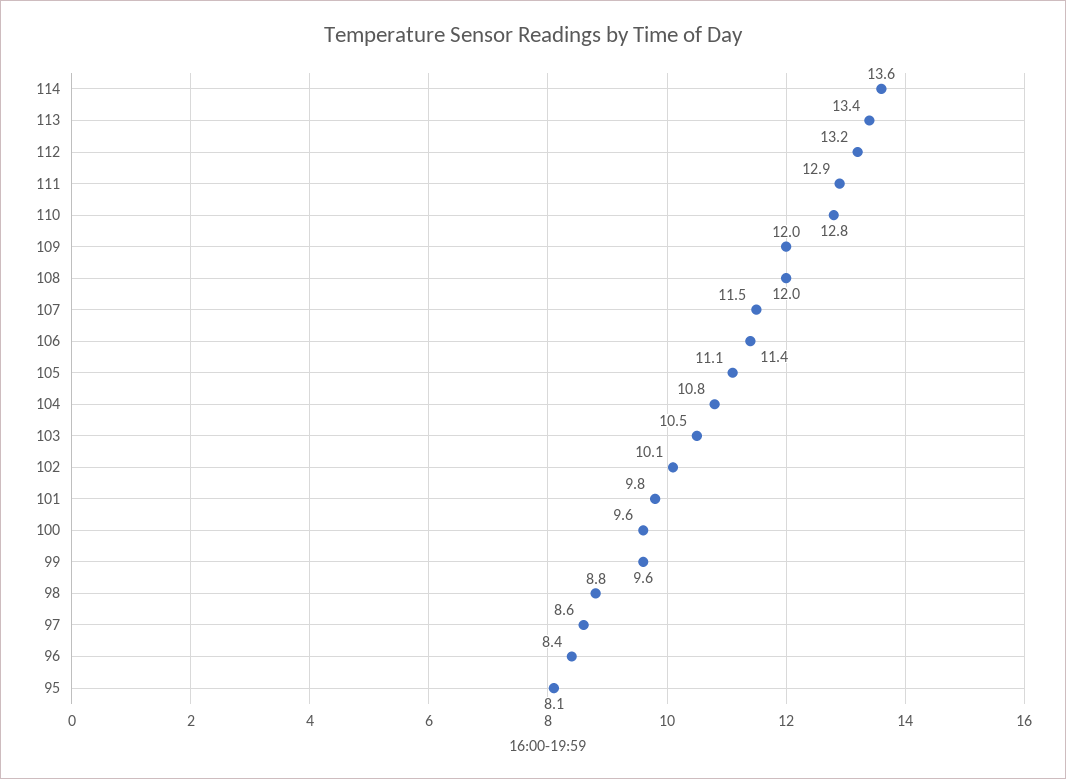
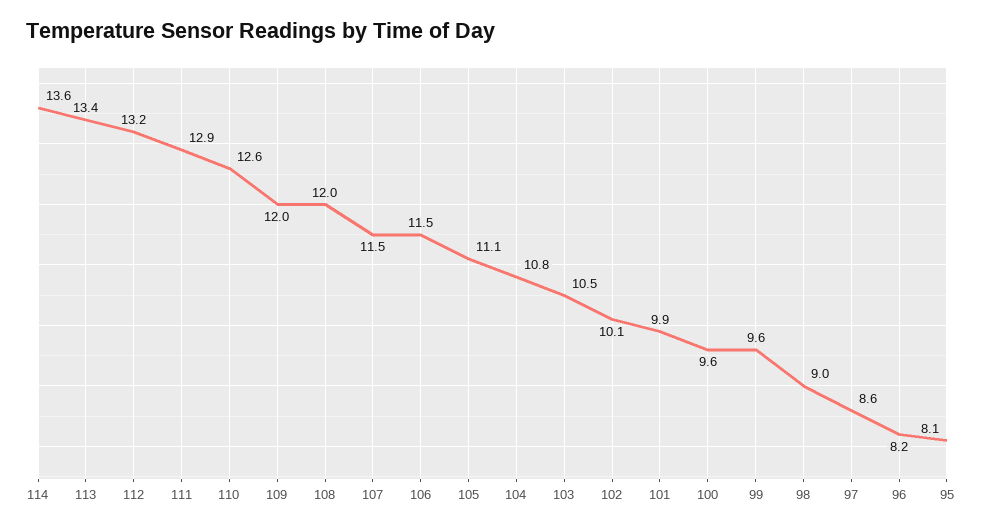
  {
    "114": 13.6,
    "113": 13.4,
    "112": 13.2,
    "111": 12.9,
-   "110": 12.8,
+   "110": 12.6,
    "109": 12,
    "108": 12,
    "107": 11.5,
-   "106": 11.4,
+   "106": 11.5,
    "105": 11.1,
    "104": 10.8,
    "103": 10.5,
    "102": 10.1,
-   "101": 9.8,
+   "101": 9.9,
    "100": 9.6,
    "99": 9.6,
-   "98": 8.8,
+   "98": 9,
    "97": 8.6,
-   "96": 8.4,
+   "96": 8.2,
    "95": 8.1
  }

